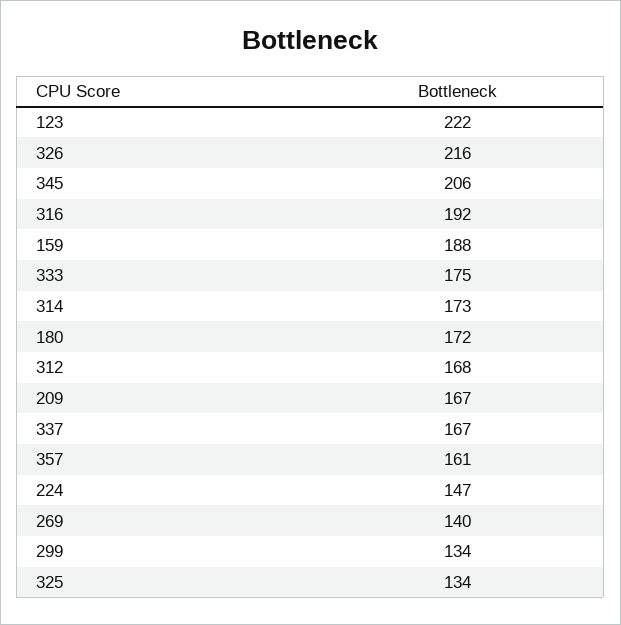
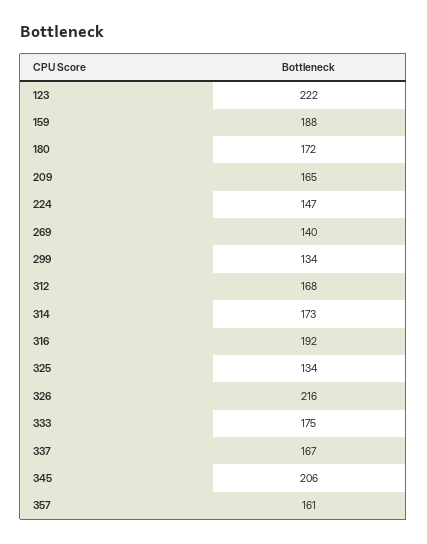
  {
    "123": 222,
    "326": 216,
    "345": 206,
    "316": 192,
    "159": 188,
    "333": 175,
    "314": 173,
    "180": 172,
    "312": 168,
-   "209": 167,
+   "209": 165,
    "337": 167,
    "357": 161,
    "224": 147,
    "269": 140,
    "299": 134,
    "325": 134
  }

